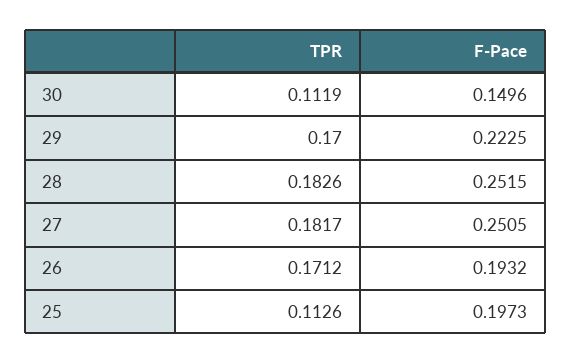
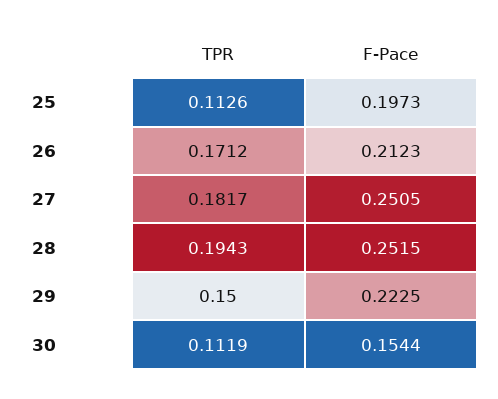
  {
    "TPR": {
      "30": 0.1119,
-     "29": 0.17,
+     "29": 0.15,
-     "28": 0.1826,
+     "28": 0.1943,
      "27": 0.1817,
      "26": 0.1712,
      "25": 0.1126
    },
    "F-Pace": {
-     "30": 0.1496,
+     "30": 0.1544,
      "29": 0.2225,
      "28": 0.2515,
      "27": 0.2505,
-     "26": 0.1932,
+     "26": 0.2123,
      "25": 0.1973
    }
  }

